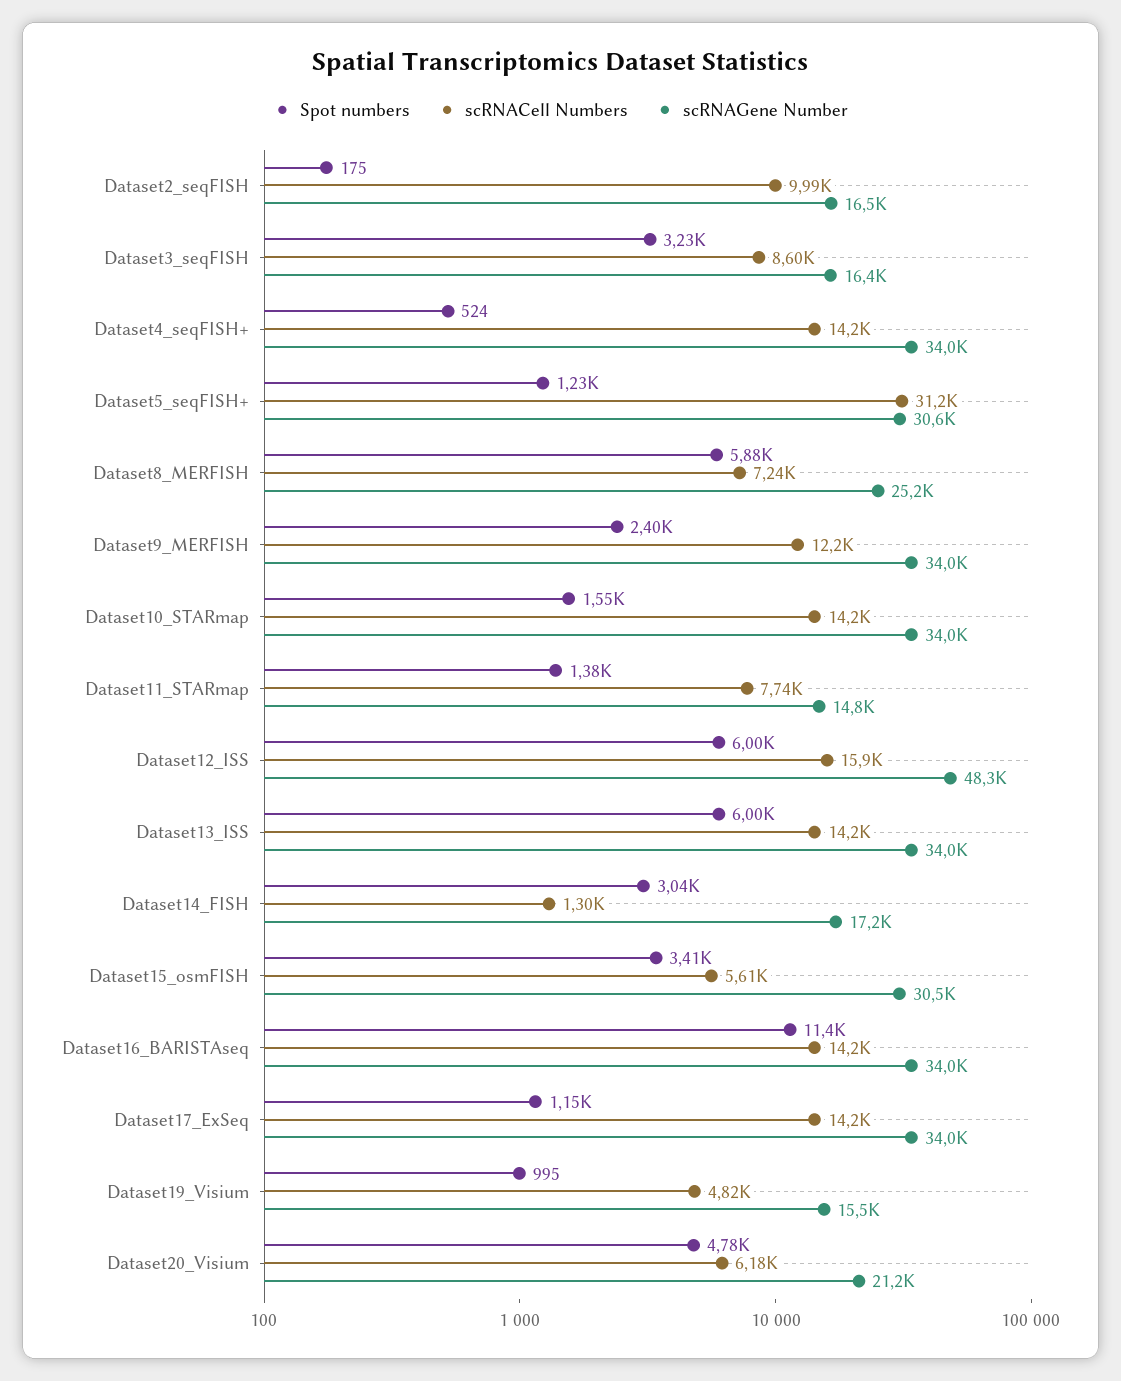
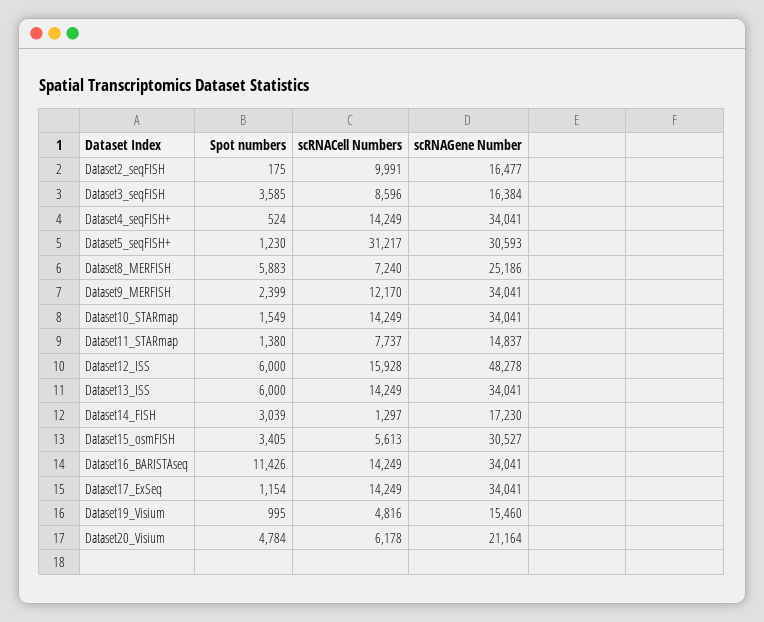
  {
    "Spot numbers": {
      "Dataset2_seqFISH": 175,
-     "Dataset3_seqFISH": 3230,
+     "Dataset3_seqFISH": 3585,
      "Dataset4_seqFISH+": 524,
      "Dataset5_seqFISH+": 1230,
      "Dataset8_MERFISH": 5883,
      "Dataset9_MERFISH": 2399,
      "Dataset10_STARmap": 1549,
      "Dataset11_STARmap": 1380,
      "Dataset12_ISS": 6000,
      "Dataset13_ISS": 6000,
      "Dataset14_FISH": 3039,
      "Dataset15_osmFISH": 3405,
      "Dataset16_BARISTAseq": 11426,
      "Dataset17_ExSeq": 1154,
      "Dataset19_Visium": 995,
      "Dataset20_Visium": 4784
    },
    "scRNACell Numbers": {
      "Dataset2_seqFISH": 9991,
      "Dataset3_seqFISH": 8596,
      "Dataset4_seqFISH+": 14249,
      "Dataset5_seqFISH+": 31217,
      "Dataset8_MERFISH": 7240,
      "Dataset9_MERFISH": 12170,
      "Dataset10_STARmap": 14249,
      "Dataset11_STARmap": 7737,
      "Dataset12_ISS": 15928,
      "Dataset13_ISS": 14249,
      "Dataset14_FISH": 1297,
      "Dataset15_osmFISH": 5613,
      "Dataset16_BARISTAseq": 14249,
      "Dataset17_ExSeq": 14249,
      "Dataset19_Visium": 4816,
      "Dataset20_Visium": 6178
    },
    "scRNAGene Number": {
      "Dataset2_seqFISH": 16477,
      "Dataset3_seqFISH": 16384,
      "Dataset4_seqFISH+": 34041,
      "Dataset5_seqFISH+": 30593,
      "Dataset8_MERFISH": 25186,
      "Dataset9_MERFISH": 34041,
      "Dataset10_STARmap": 34041,
      "Dataset11_STARmap": 14837,
      "Dataset12_ISS": 48278,
      "Dataset13_ISS": 34041,
      "Dataset14_FISH": 17230,
      "Dataset15_osmFISH": 30527,
      "Dataset16_BARISTAseq": 34041,
      "Dataset17_ExSeq": 34041,
      "Dataset19_Visium": 15460,
      "Dataset20_Visium": 21164
    }
  }

